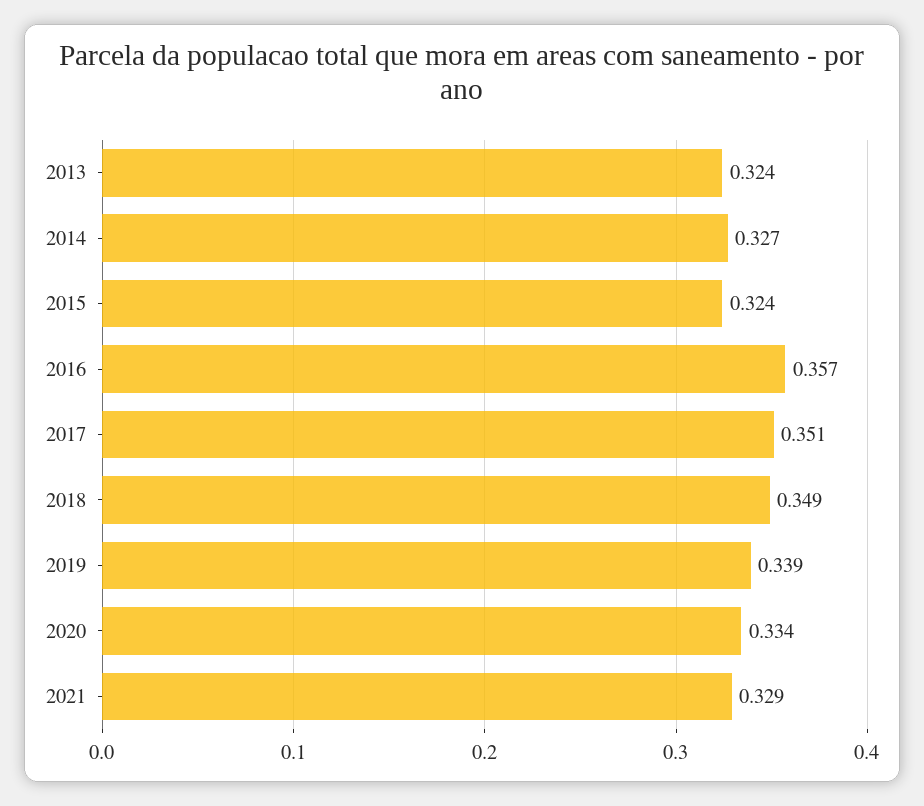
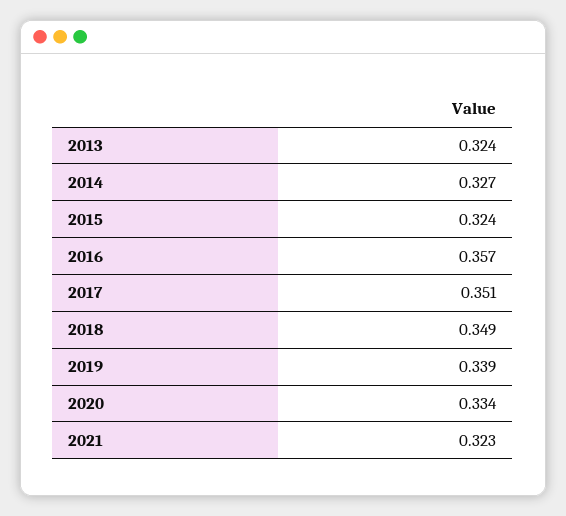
  {
    "2013": 0.324,
    "2014": 0.327,
    "2015": 0.324,
    "2016": 0.357,
    "2017": 0.351,
    "2018": 0.349,
    "2019": 0.339,
    "2020": 0.334,
-   "2021": 0.329
+   "2021": 0.323
  }

